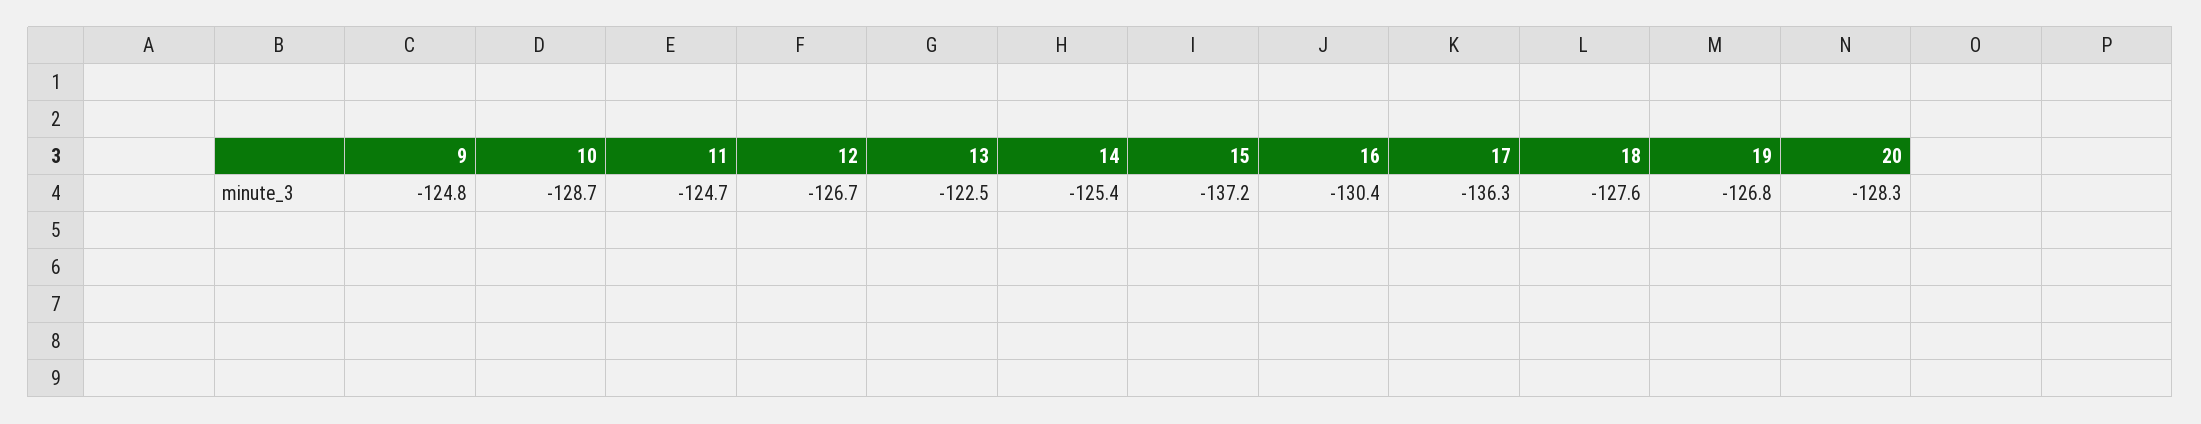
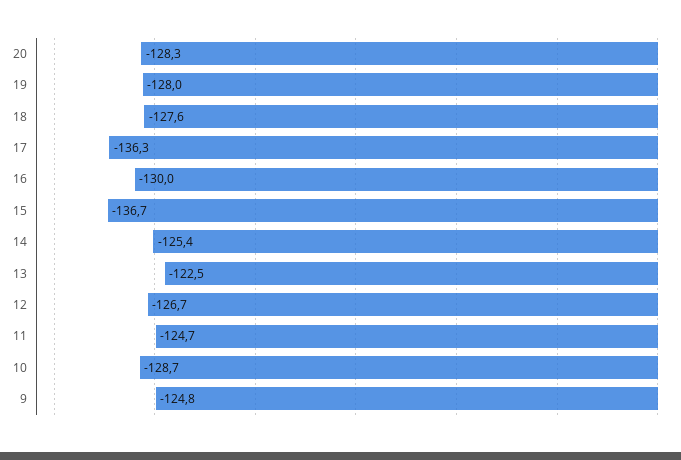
  {
    "9": -124.8,
    "10": -128.7,
    "11": -124.7,
    "12": -126.7,
    "13": -122.5,
    "14": -125.4,
-   "15": -137.2,
+   "15": -136.7,
-   "16": -130.4,
+   "16": -130,
    "17": -136.3,
    "18": -127.6,
-   "19": -126.8,
+   "19": -128,
    "20": -128.3
  }

